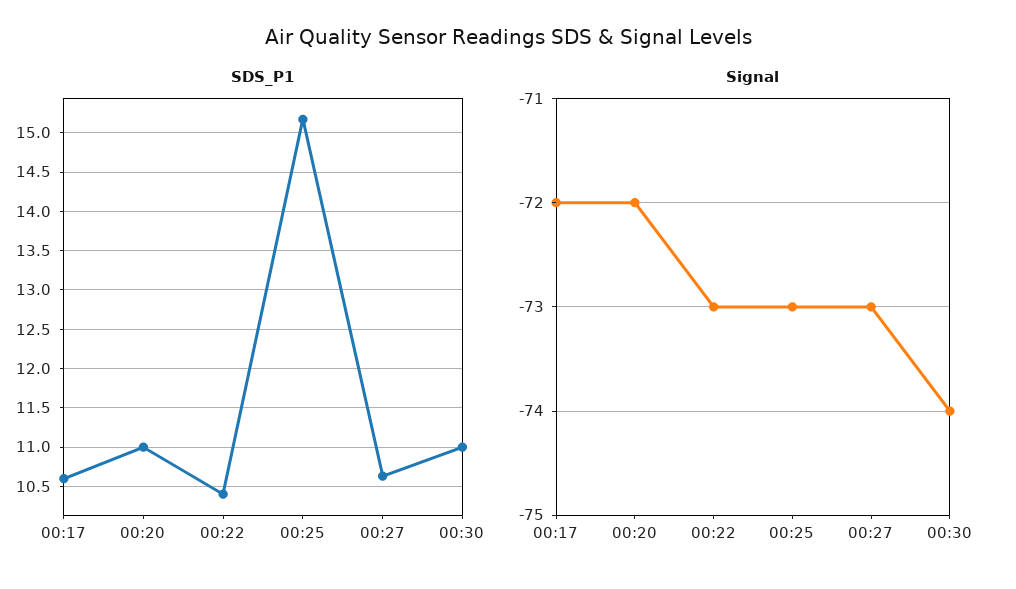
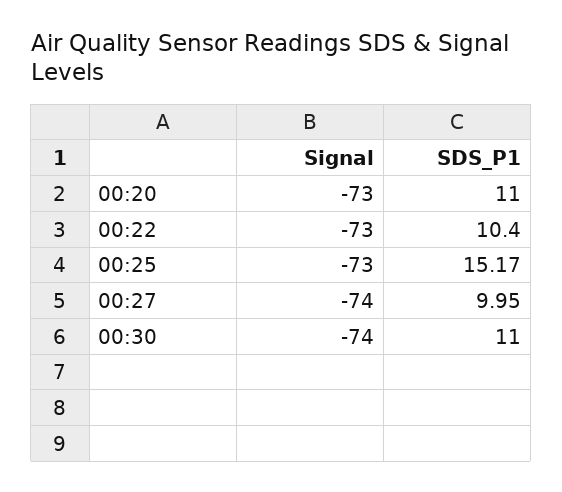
  {
    "SDS_P1": {
-     "00:17": 10.6,
      "00:20": 11,
      "00:22": 10.4,
      "00:25": 15.17,
-     "00:27": 10.6,
+     "00:27": 9.95,
      "00:30": 11
    },
    "Signal": {
-     "00:17": -72,
-     "00:20": -72,
+     "00:20": -73,
      "00:22": -73,
      "00:25": -73,
-     "00:27": -73,
+     "00:27": -74,
      "00:30": -74
    }
  }

